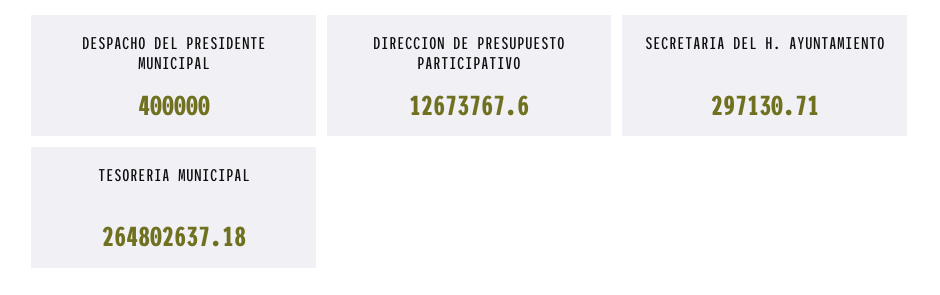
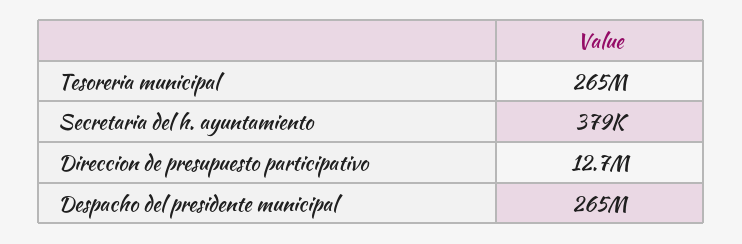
  {
-   "DESPACHO DEL PRESIDENTE MUNICIPAL": 400000,
+   "DESPACHO DEL PRESIDENTE MUNICIPAL": 265000000,
    "DIRECCION DE PRESUPUESTO PARTICIPATIVO": 12673767.6,
-   "SECRETARIA DEL H. AYUNTAMIENTO": 297130.71,
+   "SECRETARIA DEL H. AYUNTAMIENTO": 379000,
    "TESORERIA MUNICIPAL": 264802637.18
  }

